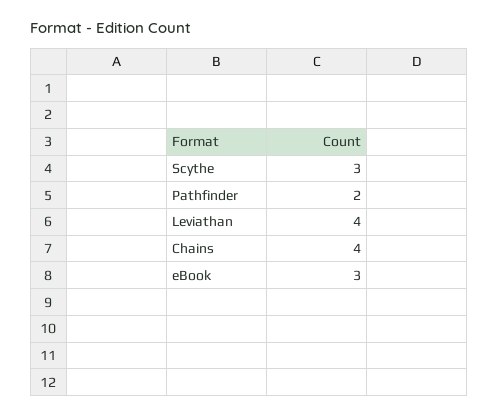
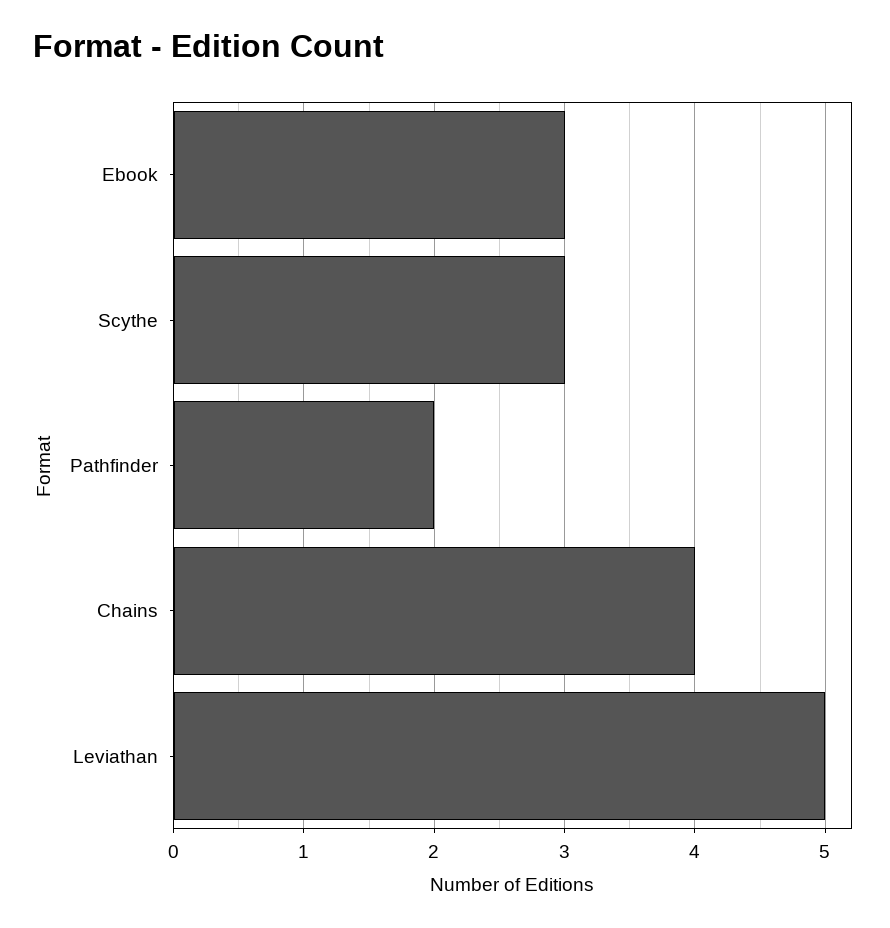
  {
    "Scythe": 3,
    "Pathfinder": 2,
-   "Leviathan": 4,
+   "Leviathan": 5,
    "Chains": 4,
    "eBook": 3
  }

